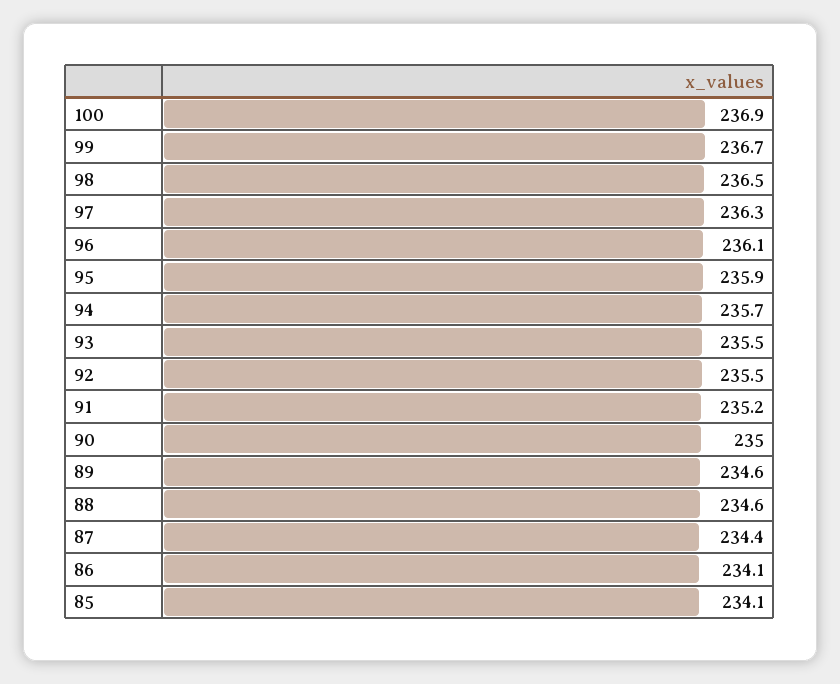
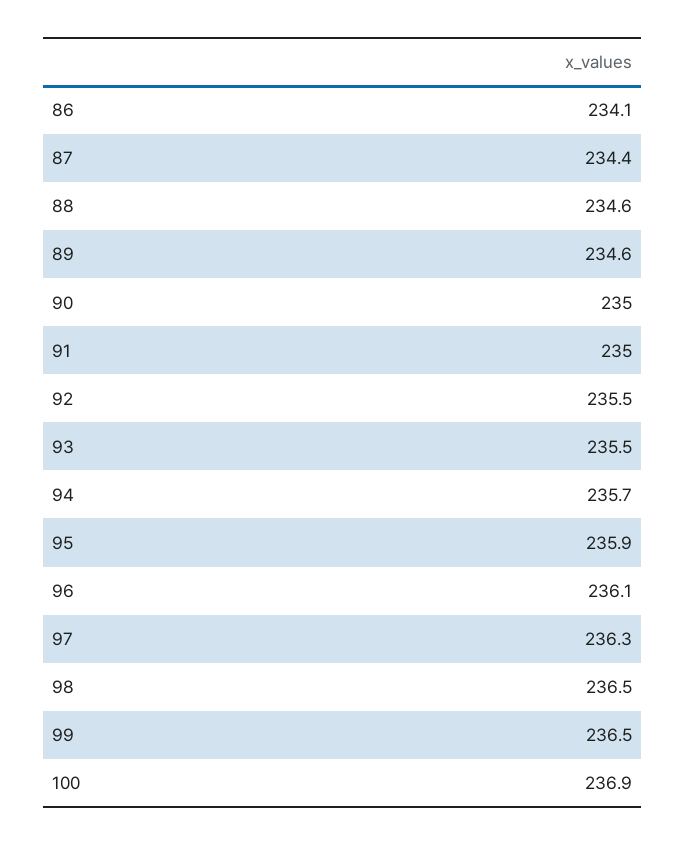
  {
    "100": 236.9,
-   "99": 236.7,
+   "99": 236.5,
    "98": 236.5,
    "97": 236.3,
    "96": 236.1,
    "95": 235.9,
    "94": 235.7,
    "93": 235.5,
    "92": 235.5,
-   "91": 235.2,
+   "91": 235,
    "90": 235,
    "89": 234.6,
    "88": 234.6,
    "87": 234.4,
-   "86": 234.1,
+   "86": 234.1
-   "85": 234.1
  }

